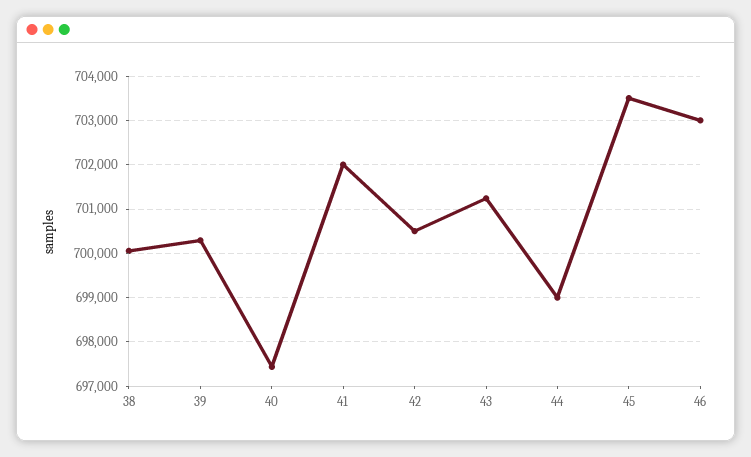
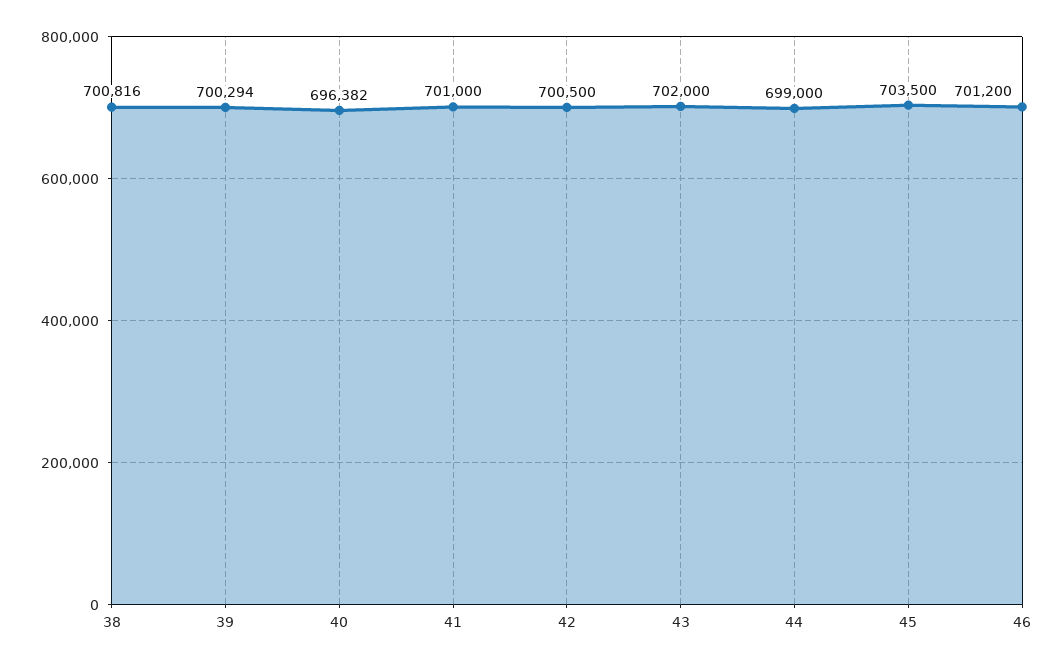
  {
-   "38": 700000,
+   "38": 700816,
    "39": 700294,
-   "40": 697400,
+   "40": 696382,
-   "41": 702000,
+   "41": 701000,
    "42": 700500,
-   "43": 701200,
+   "43": 702000,
    "44": 699000,
    "45": 703500,
-   "46": 703000
+   "46": 701200
  }

